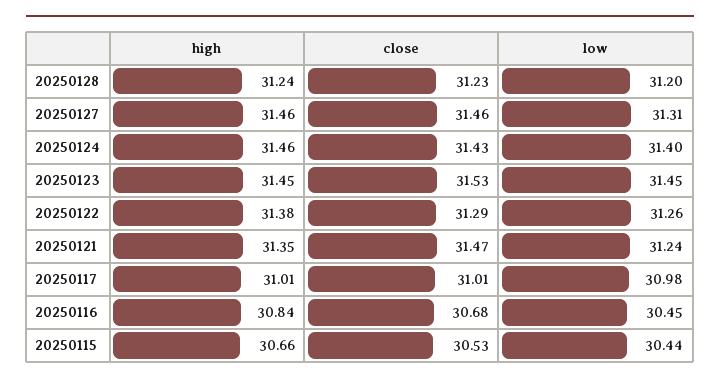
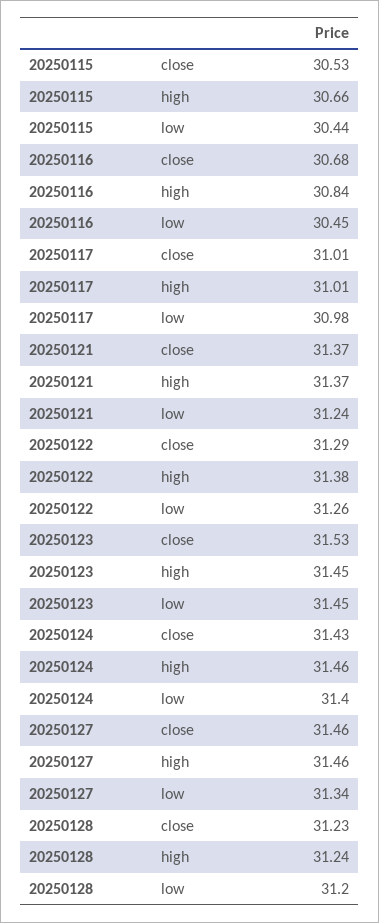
  {
    "high": {
      "20250128": 31.24,
      "20250127": 31.46,
      "20250124": 31.46,
      "20250123": 31.45,
      "20250122": 31.38,
-     "20250121": 31.35,
+     "20250121": 31.37,
      "20250117": 31.01,
      "20250116": 30.84,
      "20250115": 30.66
    },
    "close": {
      "20250128": 31.23,
      "20250127": 31.46,
      "20250124": 31.43,
      "20250123": 31.53,
      "20250122": 31.29,
-     "20250121": 31.47,
+     "20250121": 31.37,
      "20250117": 31.01,
      "20250116": 30.68,
      "20250115": 30.53
    },
    "low": {
      "20250128": 31.2,
-     "20250127": 31.31,
+     "20250127": 31.34,
      "20250124": 31.4,
      "20250123": 31.45,
      "20250122": 31.26,
      "20250121": 31.24,
      "20250117": 30.98,
      "20250116": 30.45,
      "20250115": 30.44
    }
  }

